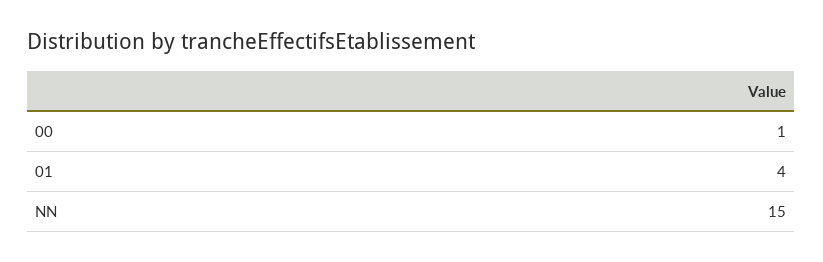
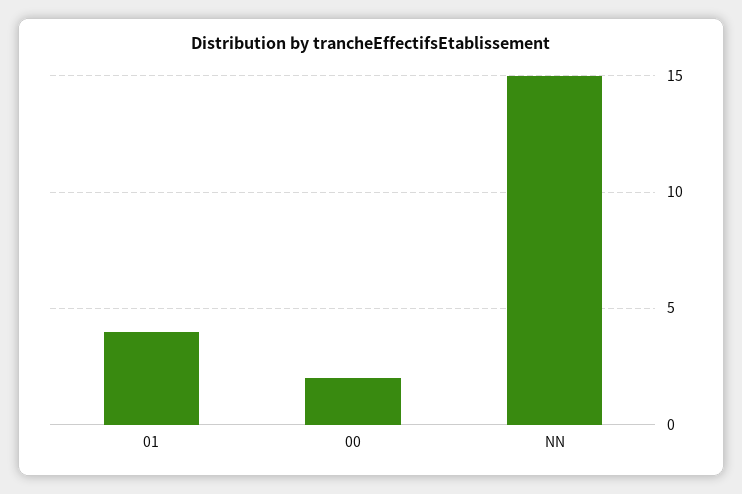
  {
-   "00": 1,
+   "00": 2,
    "01": 4,
    "NN": 15
  }

